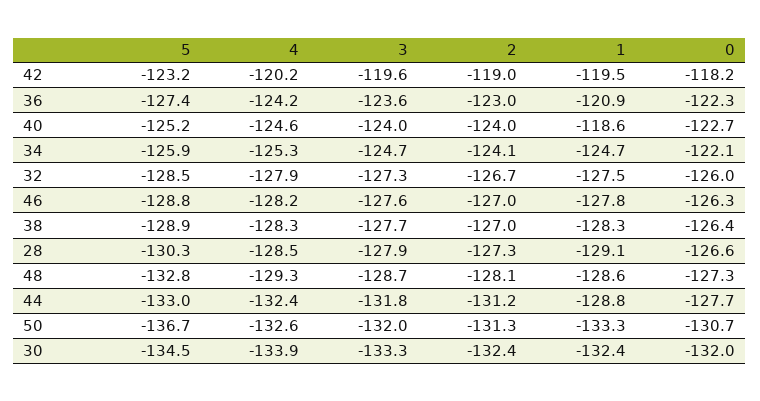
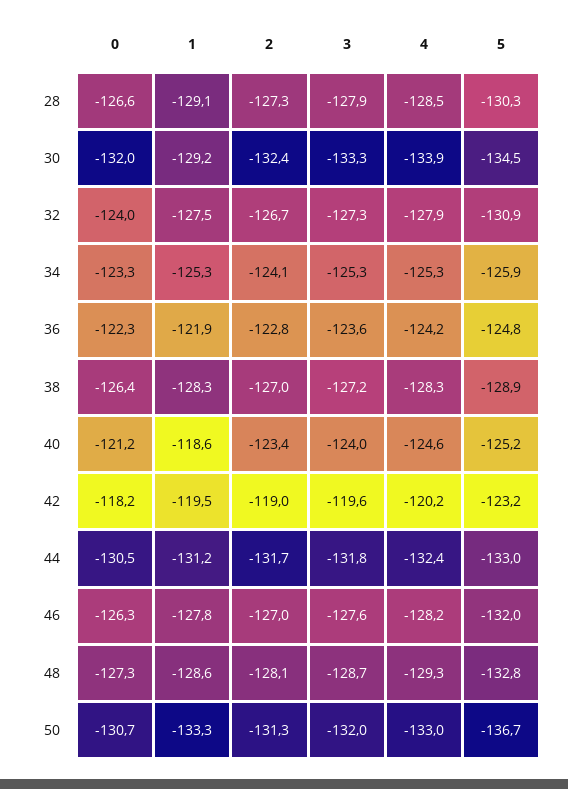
  {
    "5": {
      "42": -123.2,
-     "36": -127.4,
+     "36": -124.8,
      "40": -125.2,
      "34": -125.9,
-     "32": -128.5,
+     "32": -130.9,
-     "46": -128.8,
+     "46": -132,
      "38": -128.9,
      "28": -130.3,
      "48": -132.8,
      "44": -133,
      "50": -136.7,
      "30": -134.5
    },
    "4": {
      "42": -120.2,
      "36": -124.2,
      "40": -124.6,
      "34": -125.3,
      "32": -127.9,
      "46": -128.2,
      "38": -128.3,
      "28": -128.5,
      "48": -129.3,
      "44": -132.4,
-     "50": -132.6,
+     "50": -133,
      "30": -133.9
    },
    "3": {
      "42": -119.6,
      "36": -123.6,
      "40": -124,
-     "34": -124.7,
+     "34": -125.3,
      "32": -127.3,
      "46": -127.6,
-     "38": -127.7,
+     "38": -127.2,
      "28": -127.9,
      "48": -128.7,
      "44": -131.8,
      "50": -132,
      "30": -133.3
    },
    "2": {
      "42": -119,
-     "36": -123,
+     "36": -122.8,
-     "40": -124,
+     "40": -123.4,
      "34": -124.1,
      "32": -126.7,
      "46": -127,
      "38": -127,
      "28": -127.3,
      "48": -128.1,
-     "44": -131.2,
+     "44": -131.7,
      "50": -131.3,
      "30": -132.4
    },
    "1": {
      "42": -119.5,
-     "36": -120.9,
+     "36": -121.9,
      "40": -118.6,
-     "34": -124.7,
+     "34": -125.3,
      "32": -127.5,
      "46": -127.8,
      "38": -128.3,
      "28": -129.1,
      "48": -128.6,
-     "44": -128.8,
+     "44": -131.2,
      "50": -133.3,
-     "30": -132.4
+     "30": -129.2
    },
    "0": {
      "42": -118.2,
      "36": -122.3,
-     "40": -122.7,
+     "40": -121.2,
-     "34": -122.1,
+     "34": -123.3,
-     "32": -126,
+     "32": -124,
      "46": -126.3,
      "38": -126.4,
      "28": -126.6,
      "48": -127.3,
-     "44": -127.7,
+     "44": -130.5,
      "50": -130.7,
      "30": -132
    }
  }

